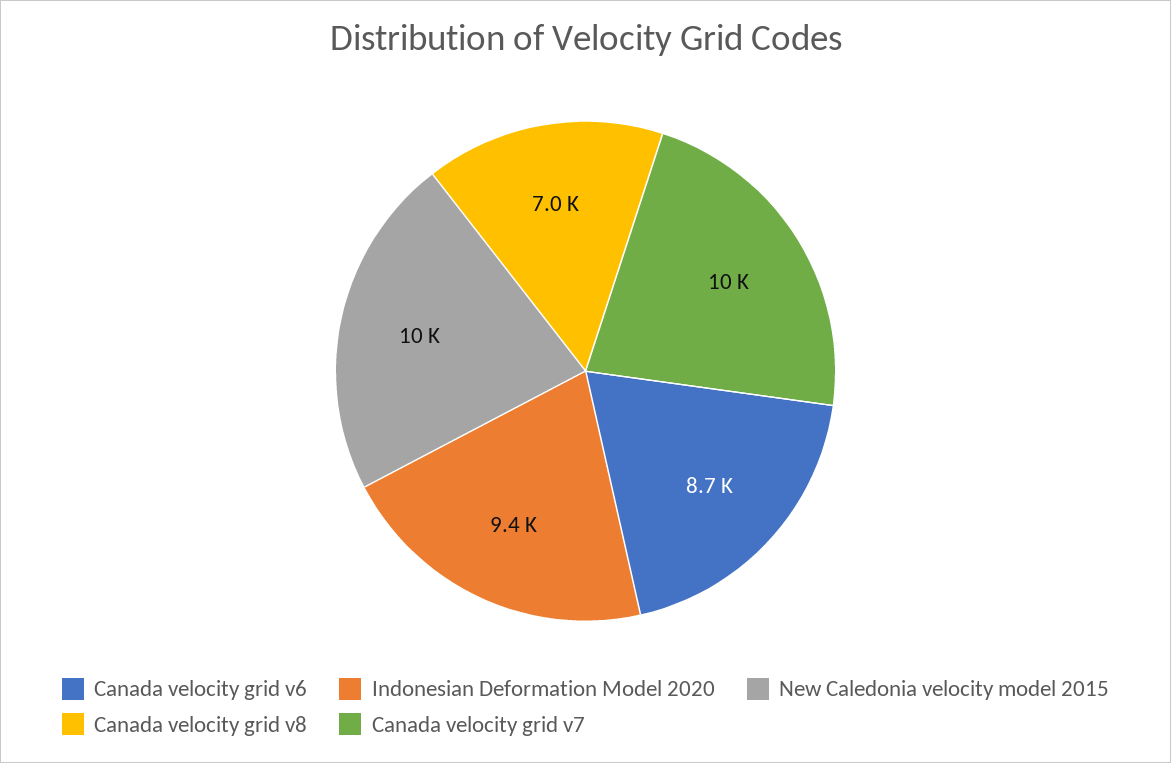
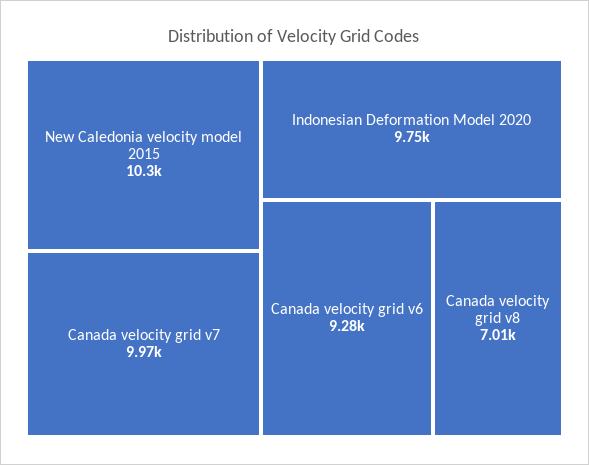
  {
-   "Canada velocity grid v6": 8700,
+   "Canada velocity grid v6": 9280,
-   "Indonesian Deformation Model 2020": 9400,
+   "Indonesian Deformation Model 2020": 9750,
    "New Caledonia velocity model 2015": 10300,
    "Canada velocity grid v8": 7010,
    "Canada velocity grid v7": 9970
  }

